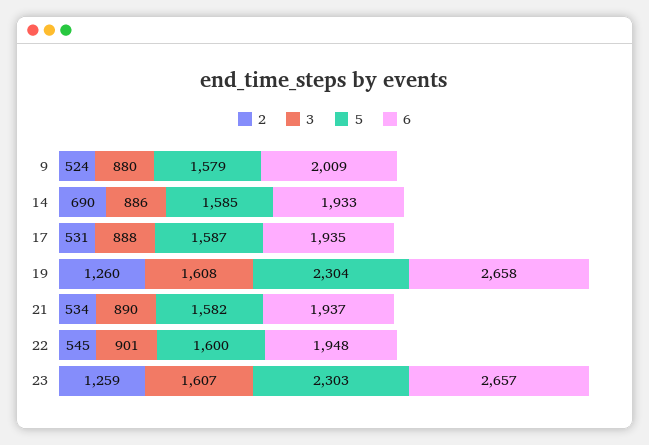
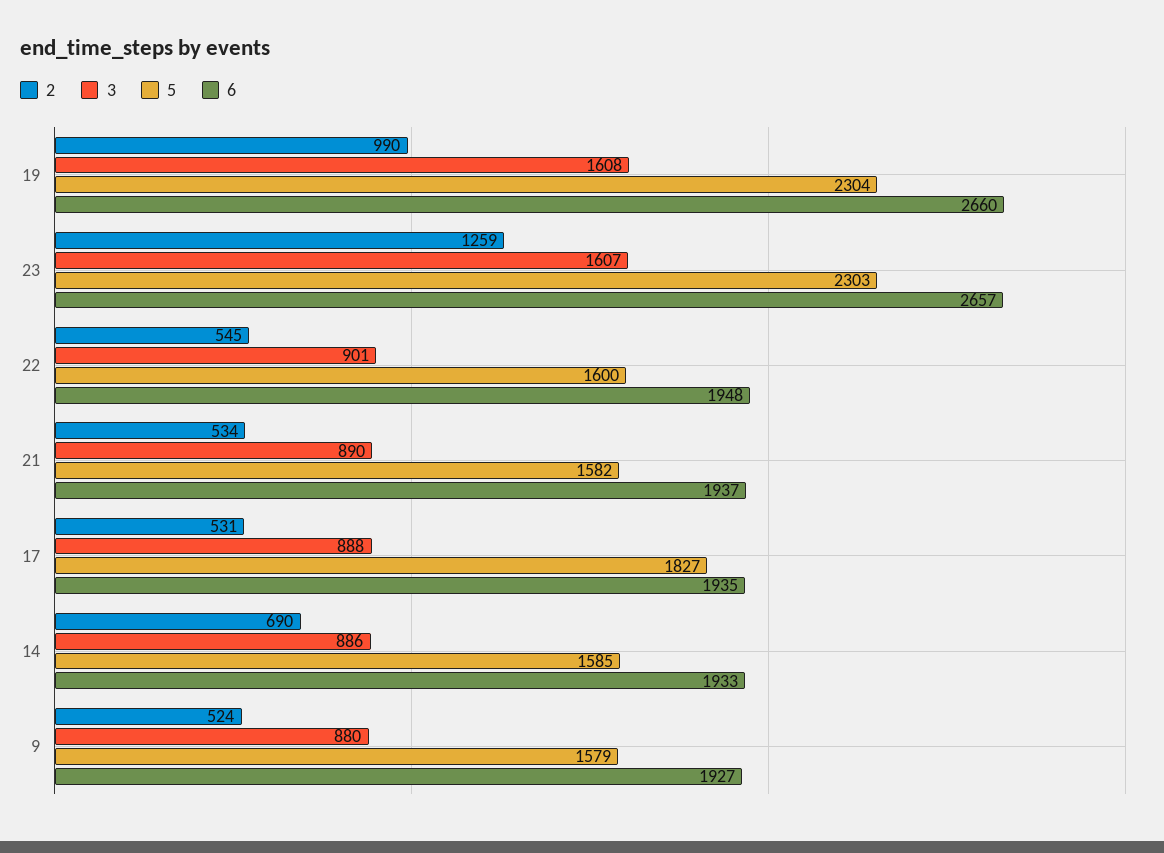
  {
    "2": {
      "9": 524,
      "14": 690,
      "17": 531,
-     "19": 1260,
+     "19": 990,
      "21": 534,
      "22": 545,
      "23": 1259
    },
    "3": {
      "9": 880,
      "14": 886,
      "17": 888,
      "19": 1608,
      "21": 890,
      "22": 901,
      "23": 1607
    },
    "5": {
      "9": 1579,
      "14": 1585,
-     "17": 1587,
+     "17": 1827,
      "19": 2304,
      "21": 1582,
      "22": 1600,
      "23": 2303
    },
    "6": {
-     "9": 2009,
+     "9": 1927,
      "14": 1933,
      "17": 1935,
-     "19": 2658,
+     "19": 2660,
      "21": 1937,
      "22": 1948,
      "23": 2657
    }
  }

